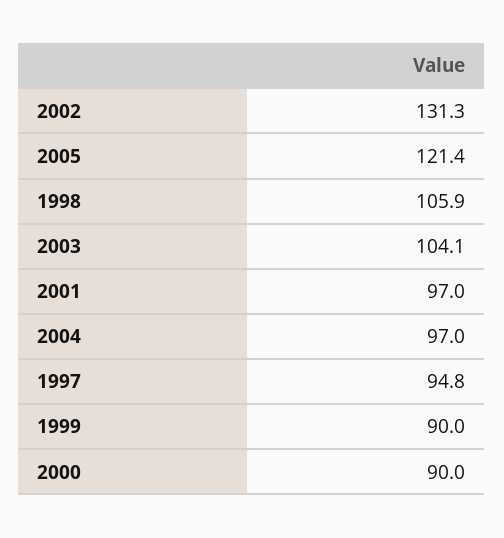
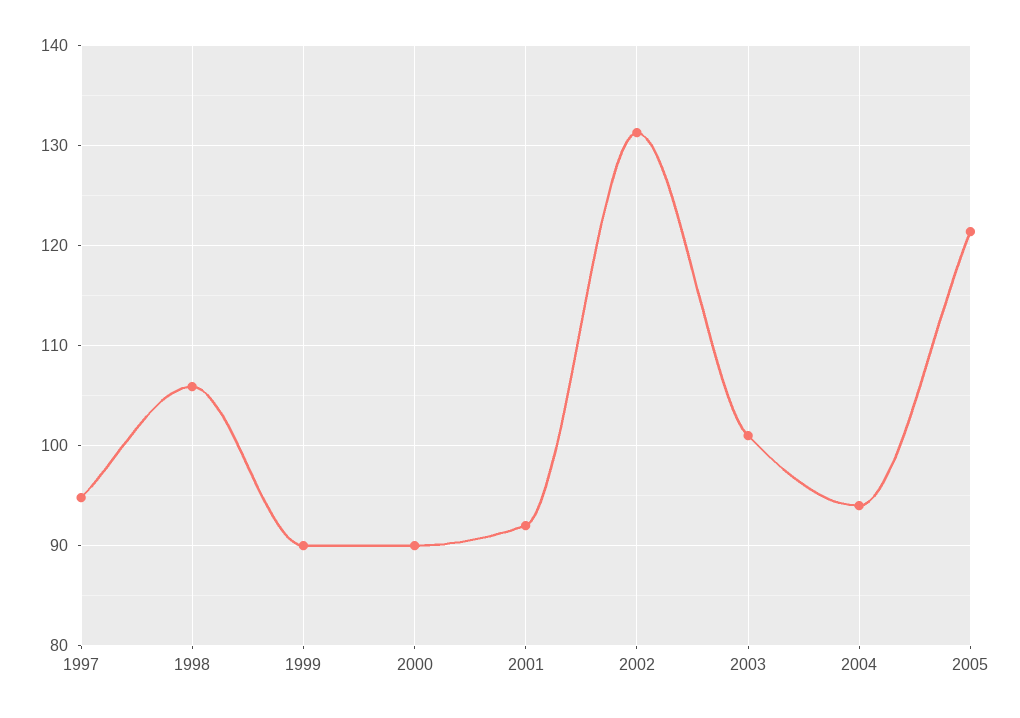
  {
    "2002": 131.3,
    "2005": 121.4,
    "1998": 105.9,
-   "2003": 104.1,
+   "2003": 101,
-   "2001": 97,
+   "2001": 92,
-   "2004": 97,
+   "2004": 94,
    "1997": 94.8,
    "1999": 90,
    "2000": 90
  }

